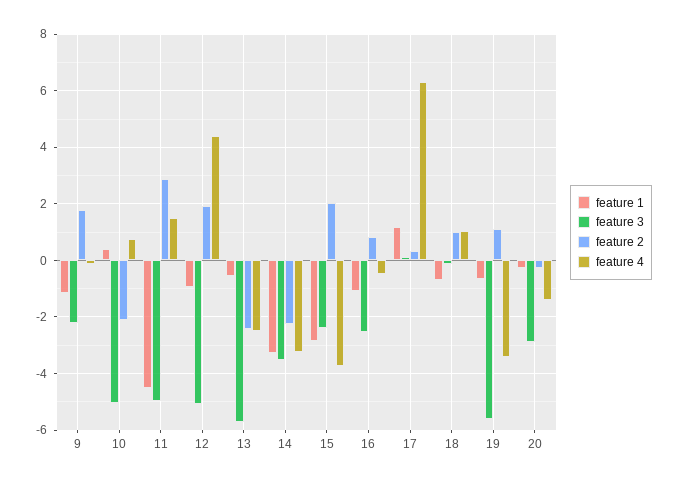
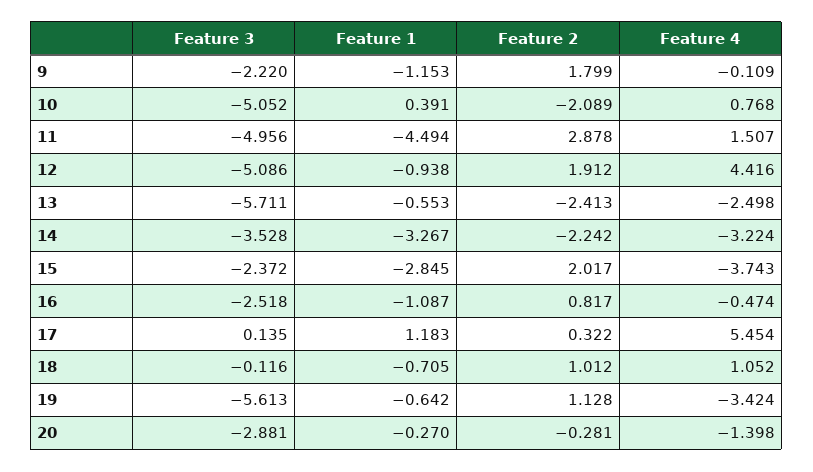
  {
    "feature 1": {
      "9": -1.153,
      "10": 0.391,
      "11": -4.494,
      "12": -0.938,
      "13": -0.553,
      "14": -3.267,
      "15": -2.845,
      "16": -1.087,
      "17": 1.183,
      "18": -0.705,
      "19": -0.642,
      "20": -0.27
    },
    "feature 3": {
      "9": -2.22,
      "10": -5.052,
      "11": -4.956,
      "12": -5.086,
      "13": -5.711,
      "14": -3.528,
      "15": -2.372,
      "16": -2.518,
      "17": 0.135,
      "18": -0.116,
      "19": -5.613,
      "20": -2.881
    },
    "feature 2": {
      "9": 1.799,
      "10": -2.089,
      "11": 2.878,
      "12": 1.912,
      "13": -2.413,
      "14": -2.242,
      "15": 2.017,
      "16": 0.817,
      "17": 0.322,
      "18": 1.012,
      "19": 1.128,
      "20": -0.281
    },
    "feature 4": {
      "9": -0.109,
      "10": 0.768,
      "11": 1.507,
      "12": 4.416,
      "13": -2.498,
      "14": -3.224,
      "15": -3.743,
      "16": -0.474,
-     "17": 6.25,
+     "17": 5.454,
      "18": 1.052,
      "19": -3.424,
      "20": -1.398
    }
  }

